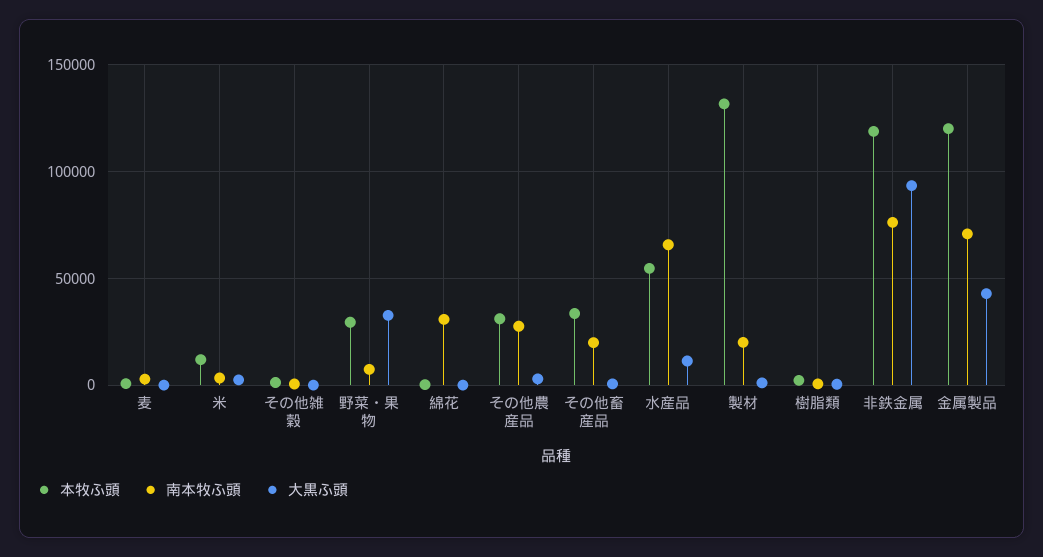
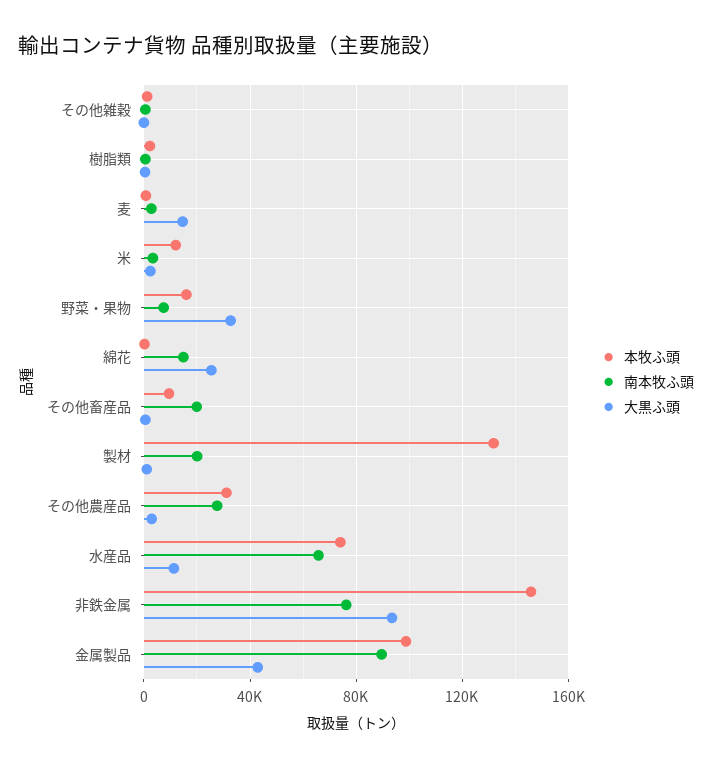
  {
    "本牧ふ頭": {
      "麦": 0,
      "米": 10000,
      "その他雑穀": 0,
-     "野菜・果物": 30000,
+     "野菜・果物": 15000,
      "綿花": 0,
      "その他農産品": 30000,
-     "その他畜産品": 35000,
+     "その他畜産品": 10000,
-     "水産品": 55000,
+     "水産品": 75000,
      "製材": 130000,
      "樹脂類": 0,
-     "非鉄金属": 120000,
+     "非鉄金属": 145000,
-     "金属製品": 120000
+     "金属製品": 100000
    },
    "南本牧ふ頭": {
      "麦": 5000,
      "米": 5000,
      "その他雑穀": 0,
      "野菜・果物": 5000,
-     "綿花": 30000,
+     "綿花": 15000,
      "その他農産品": 30000,
      "その他畜産品": 20000,
      "水産品": 65000,
      "製材": 20000,
      "樹脂類": 0,
      "非鉄金属": 75000,
-     "金属製品": 70000
+     "金属製品": 90000
    },
    "大黒ふ頭": {
-     "麦": 0,
+     "麦": 15000,
      "米": 0,
      "その他雑穀": 0,
      "野菜・果物": 35000,
-     "綿花": 0,
+     "綿花": 25000,
      "その他農産品": 5000,
      "その他畜産品": 0,
      "水産品": 10000,
      "製材": 0,
      "樹脂類": 0,
      "非鉄金属": 95000,
      "金属製品": 45000
    }
  }

